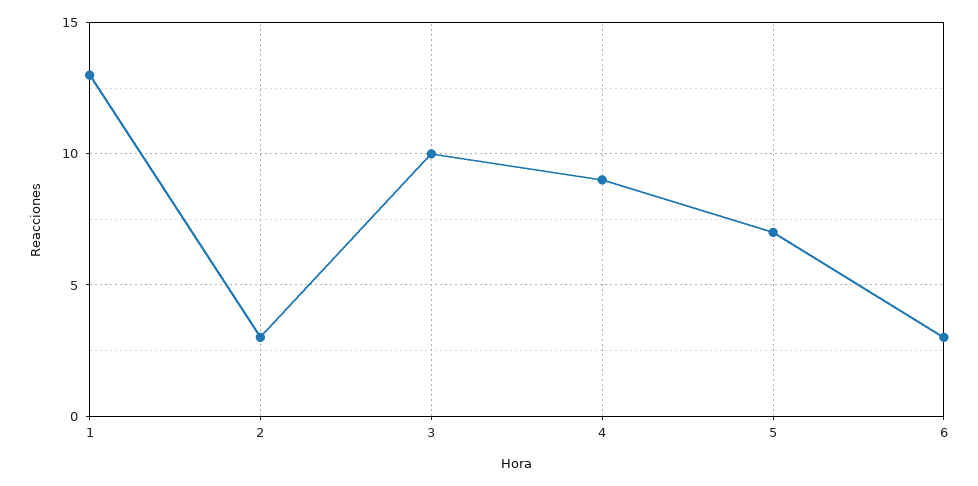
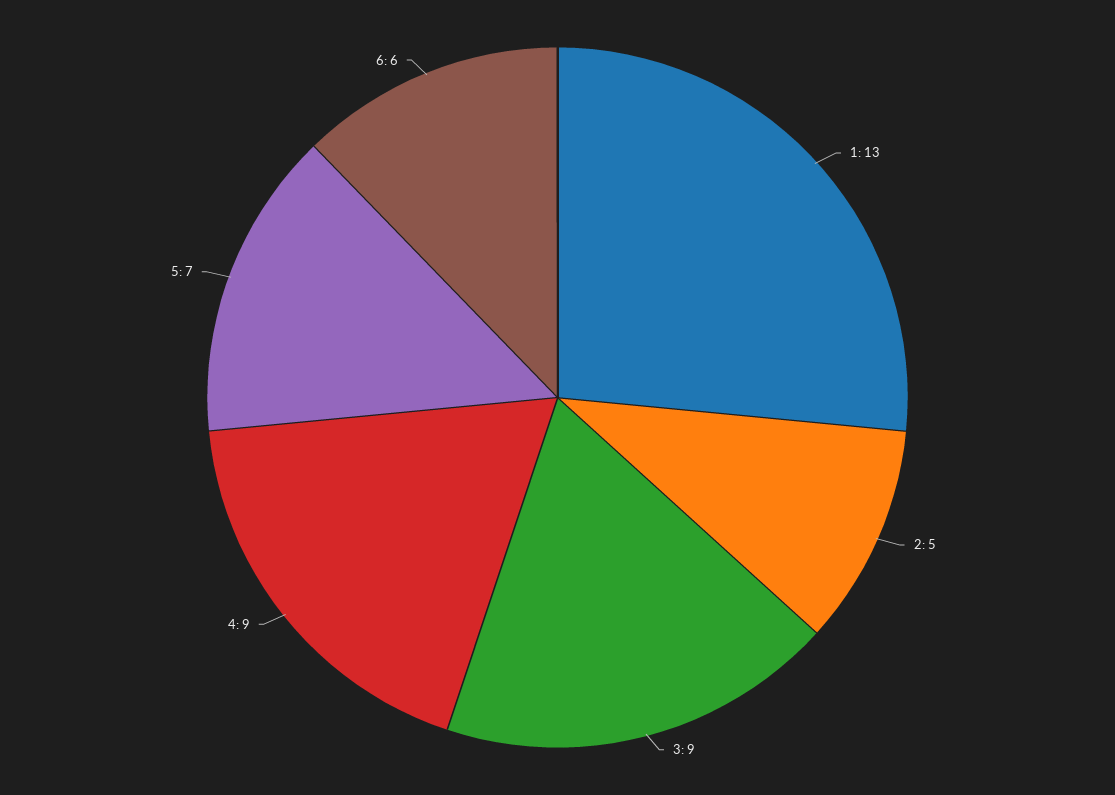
  {
    "1": 13,
-   "2": 3,
+   "2": 5,
-   "3": 10,
+   "3": 9,
    "4": 9,
    "5": 7,
-   "6": 3
+   "6": 6
  }

